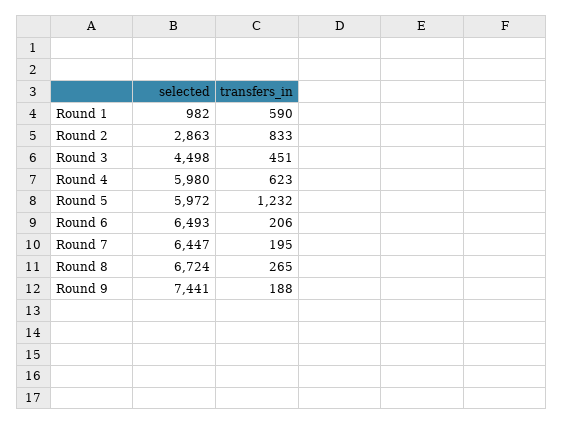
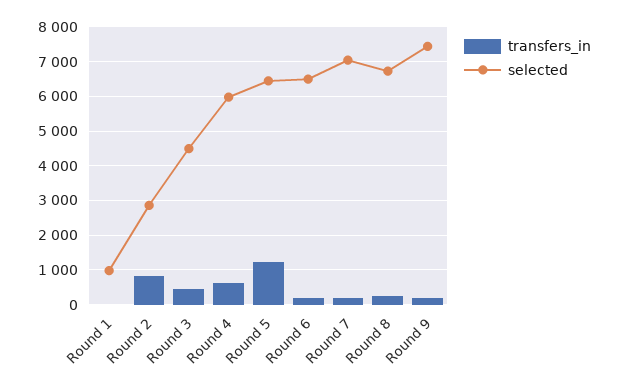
  {
    "selected": {
      "Round 1": 982,
      "Round 2": 2863,
      "Round 3": 4498,
      "Round 4": 5980,
-     "Round 5": 5972,
+     "Round 5": 6400,
      "Round 6": 6493,
-     "Round 7": 6447,
+     "Round 7": 7000,
      "Round 8": 6724,
      "Round 9": 7441
    },
    "transfers_in": {
-     "Round 1": 590,
+     "Round 1": 0,
      "Round 2": 833,
      "Round 3": 451,
      "Round 4": 623,
      "Round 5": 1232,
      "Round 6": 206,
      "Round 7": 195,
      "Round 8": 265,
      "Round 9": 188
    }
  }

